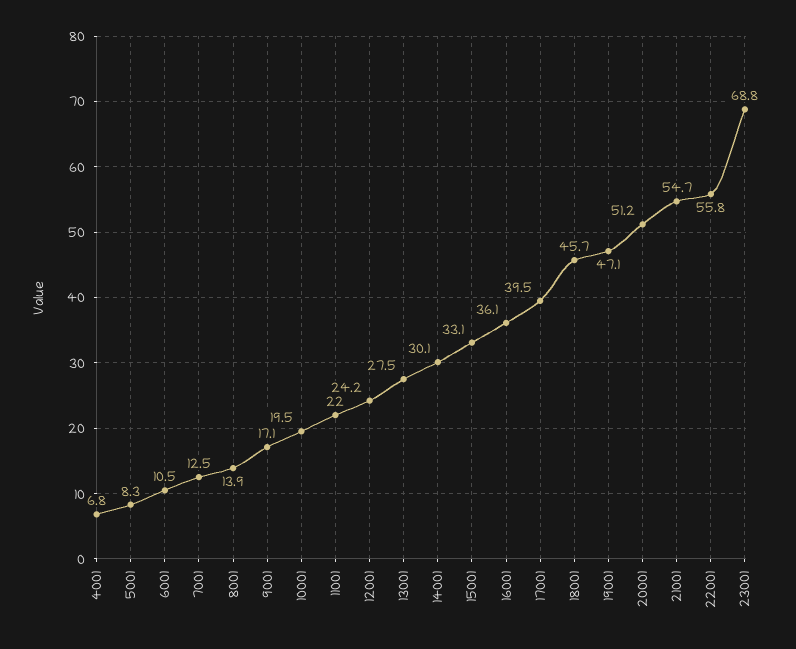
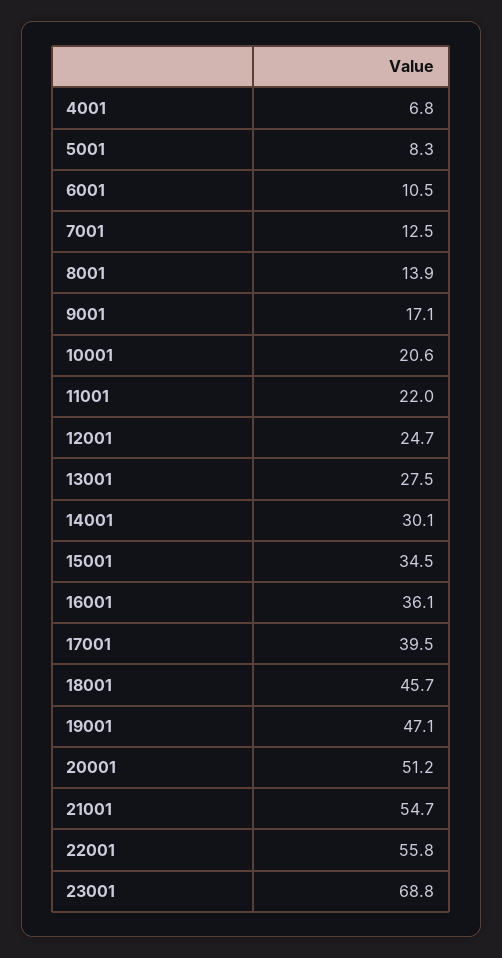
  {
    "4001": 6.8,
    "5001": 8.3,
    "6001": 10.5,
    "7001": 12.5,
    "8001": 13.9,
    "9001": 17.1,
-   "10001": 19.5,
+   "10001": 20.6,
    "11001": 22,
-   "12001": 24.2,
+   "12001": 24.7,
    "13001": 27.5,
    "14001": 30.1,
-   "15001": 33.1,
+   "15001": 34.5,
    "16001": 36.1,
    "17001": 39.5,
    "18001": 45.7,
    "19001": 47.1,
    "20001": 51.2,
    "21001": 54.7,
    "22001": 55.8,
    "23001": 68.8
  }

